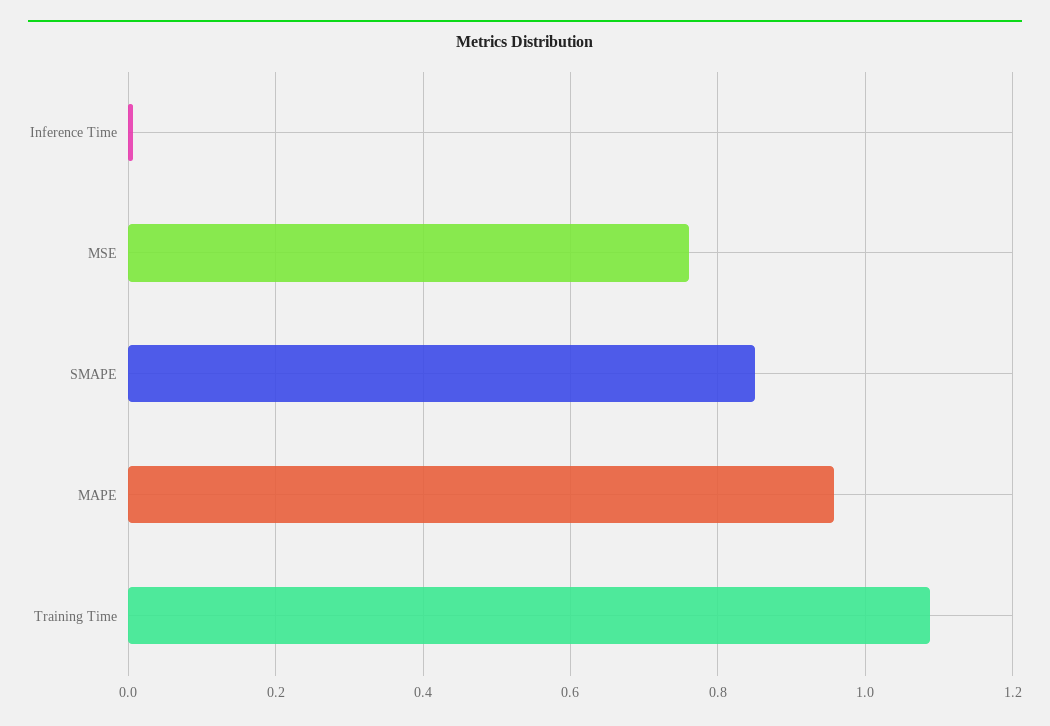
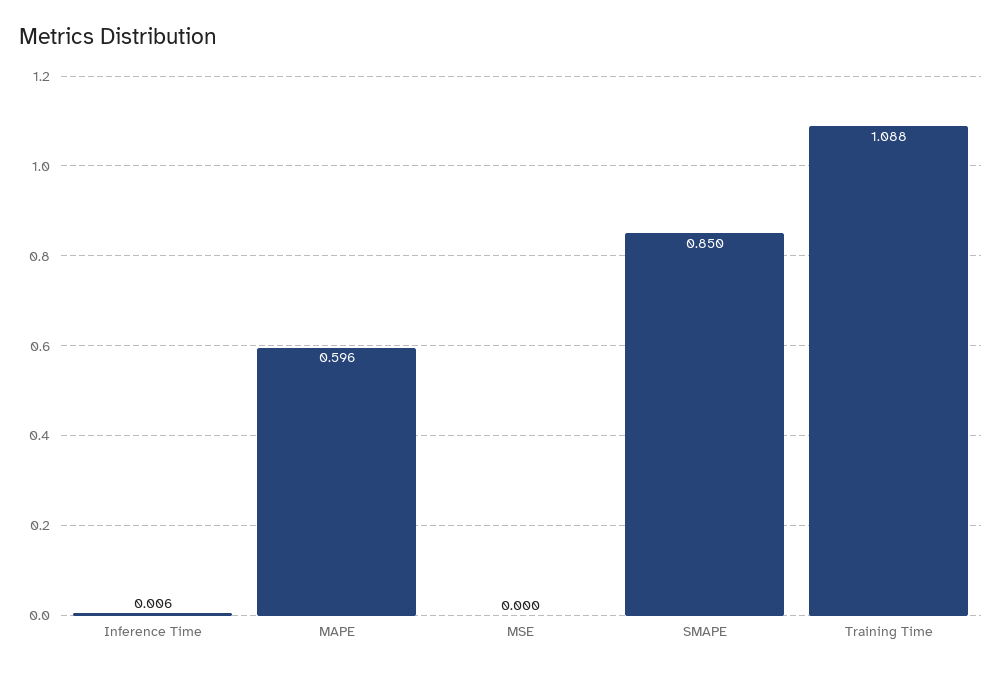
  {
    "Inference Time": 0.006,
-   "MSE": 0.76,
+   "MSE": 0,
    "SMAPE": 0.85,
-   "MAPE": 0.96,
+   "MAPE": 0.596,
    "Training Time": 1.088
  }

